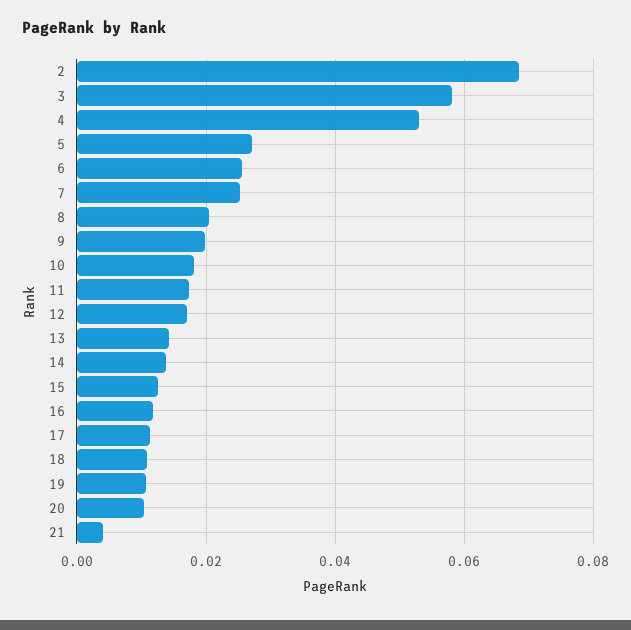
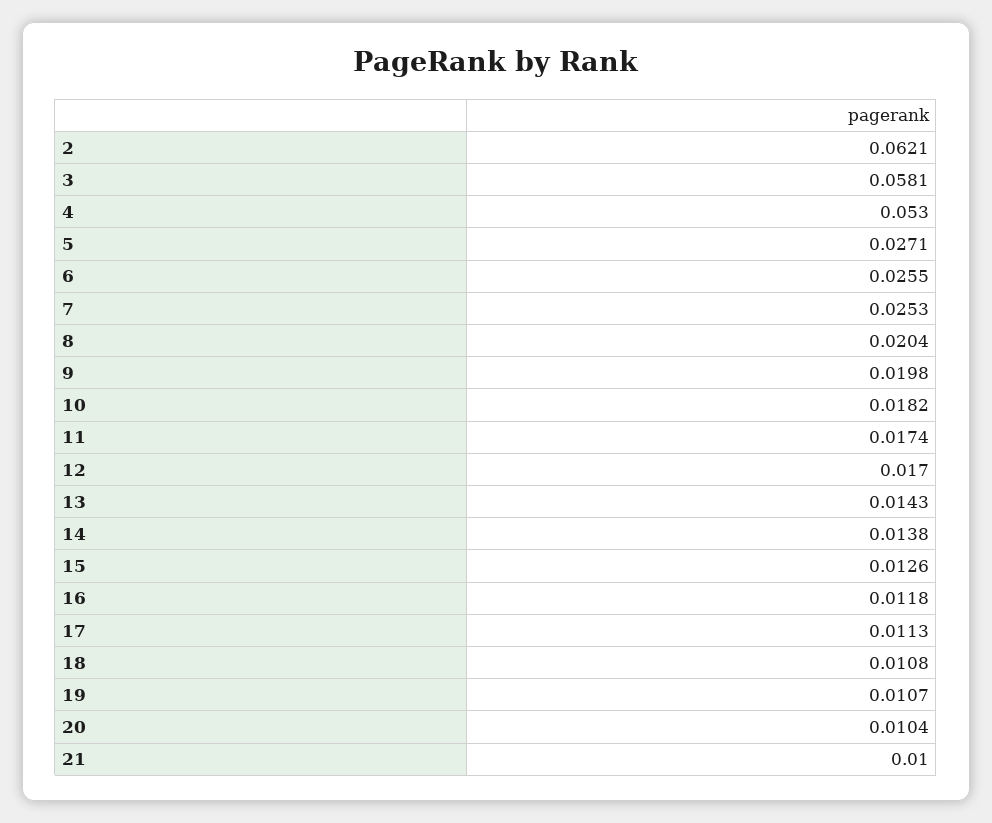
  {
-   "2": 0.068,
+   "2": 0.0621,
    "3": 0.0581,
    "4": 0.053,
    "5": 0.0271,
    "6": 0.0255,
    "7": 0.0253,
    "8": 0.0204,
    "9": 0.0198,
    "10": 0.0182,
    "11": 0.0174,
    "12": 0.017,
    "13": 0.0143,
    "14": 0.0138,
    "15": 0.0126,
    "16": 0.0118,
    "17": 0.0113,
    "18": 0.0108,
    "19": 0.0107,
    "20": 0.0104,
-   "21": 0.004
+   "21": 0.01
  }

